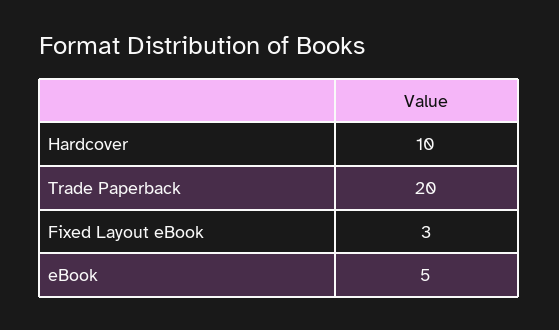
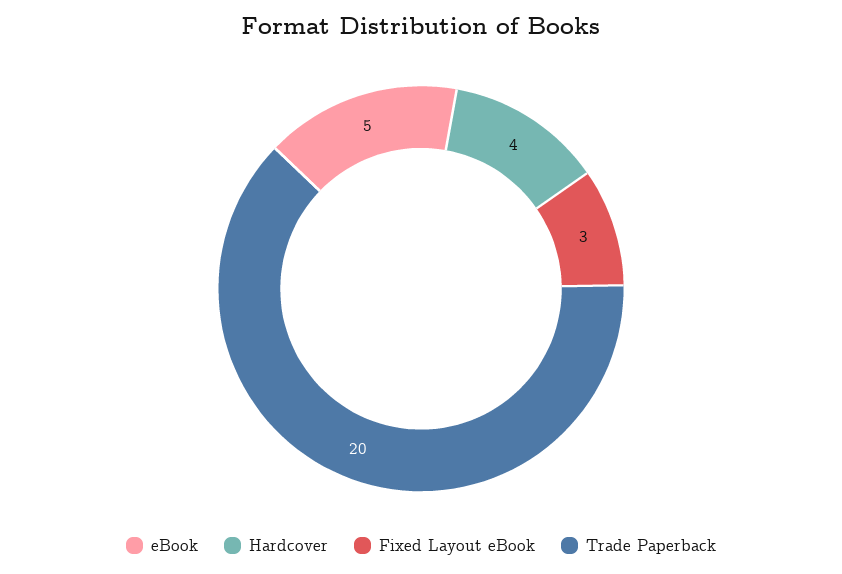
  {
-   "Hardcover": 10,
+   "Hardcover": 4,
    "Trade Paperback": 20,
    "Fixed Layout eBook": 3,
    "eBook": 5
  }

